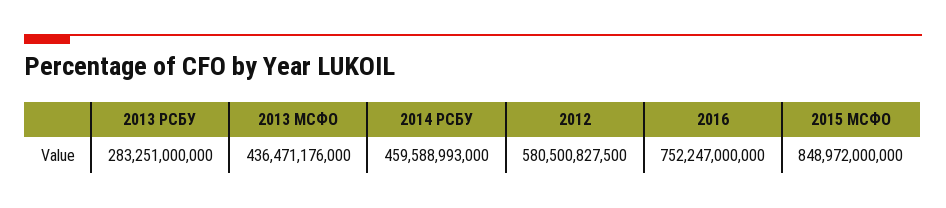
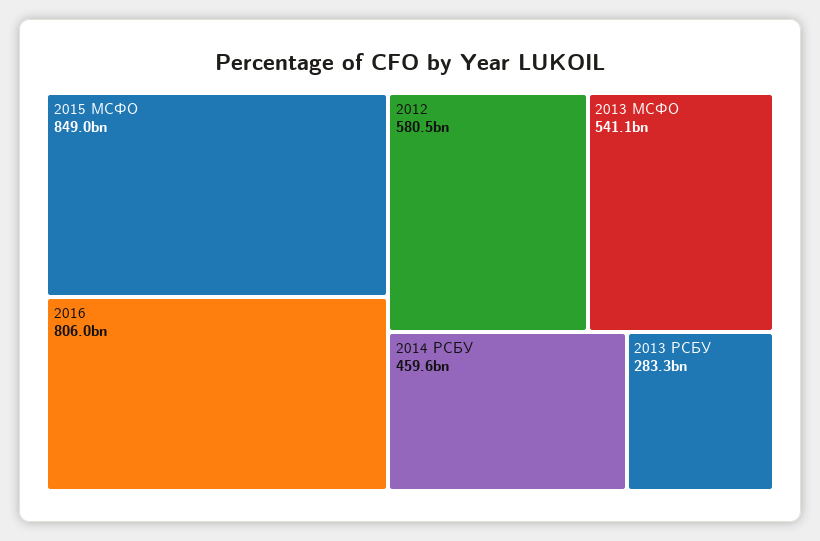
  {
    "2013 РСБУ": 283251000000,
-   "2013 МСФО": 436471176000,
+   "2013 МСФО": 541100000000,
    "2014 РСБУ": 459588993000,
    "2012": 580500827500,
-   "2016": 752247000000,
+   "2016": 806000000000,
    "2015 МСФО": 848972000000
  }

